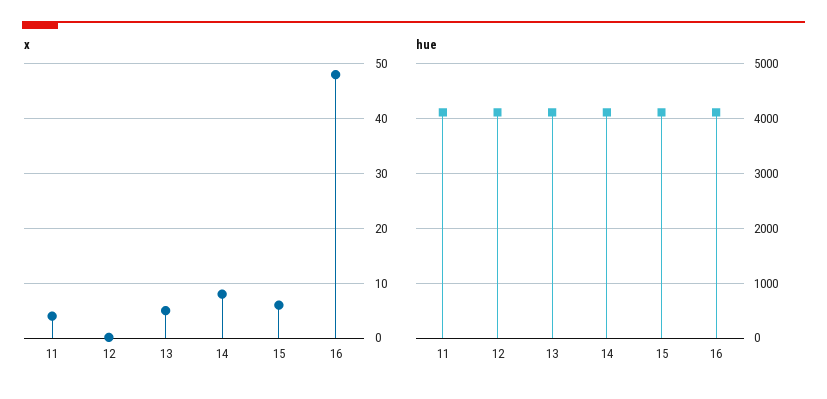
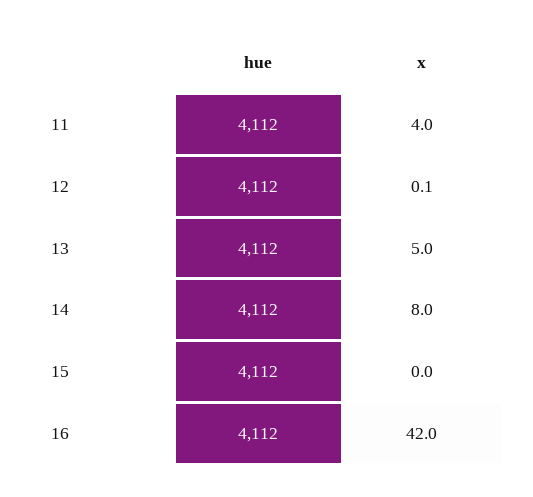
  {
    "x": {
      "11": 4,
      "12": 0.1,
      "13": 5,
      "14": 8,
-     "15": 6,
+     "15": 0,
-     "16": 48
+     "16": 42
    },
    "hue": {
      "11": 4112,
      "12": 4112,
      "13": 4112,
      "14": 4112,
      "15": 4112,
      "16": 4112
    }
  }

